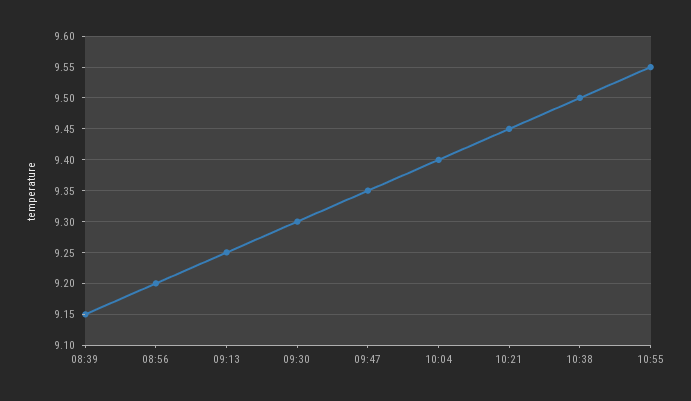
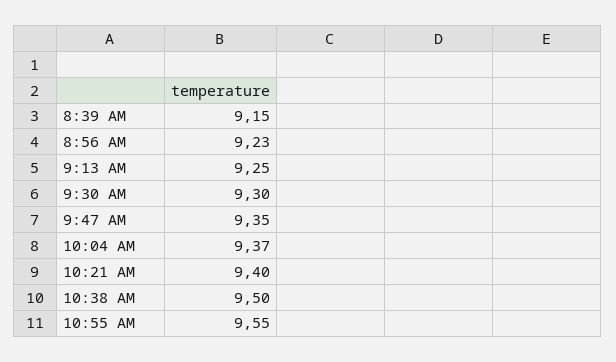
  {
    "08:39": 9.15,
-   "08:56": 9.2,
+   "08:56": 9.23,
    "09:13": 9.25,
    "09:30": 9.3,
    "09:47": 9.35,
-   "10:04": 9.4,
+   "10:04": 9.37,
-   "10:21": 9.45,
+   "10:21": 9.4,
    "10:38": 9.5,
    "10:55": 9.55
  }

